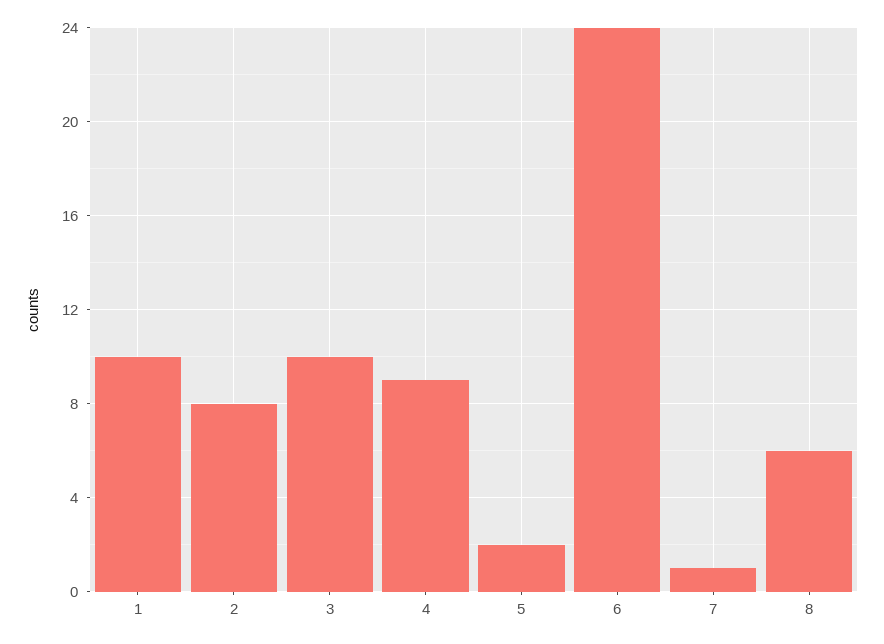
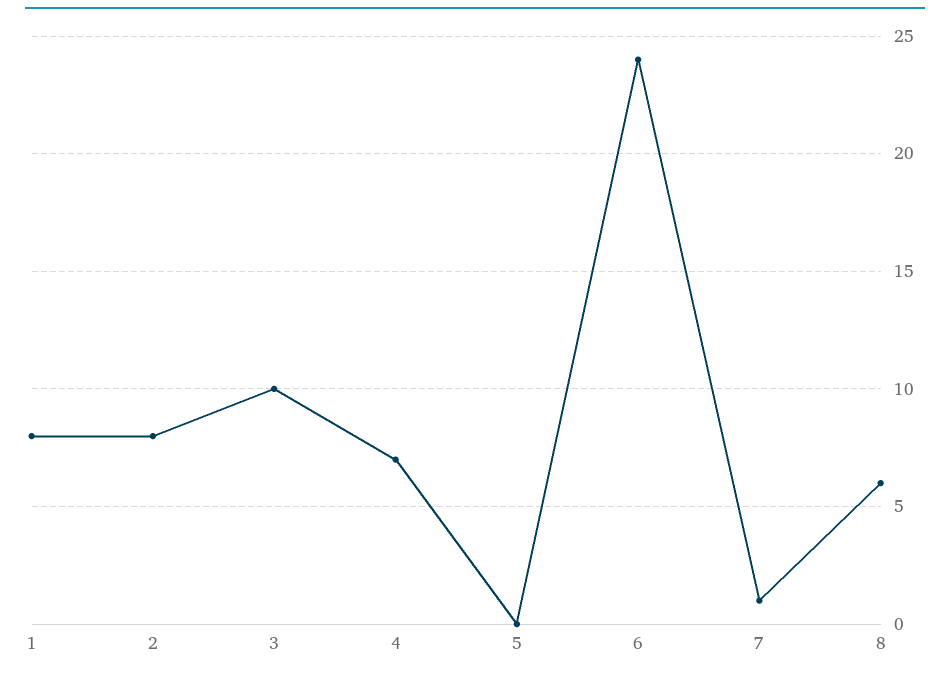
  {
-   "1": 10,
+   "1": 8,
    "2": 8,
    "3": 10,
-   "4": 9,
+   "4": 7,
-   "5": 2,
+   "5": 0,
    "6": 24,
    "7": 1,
    "8": 6
  }

